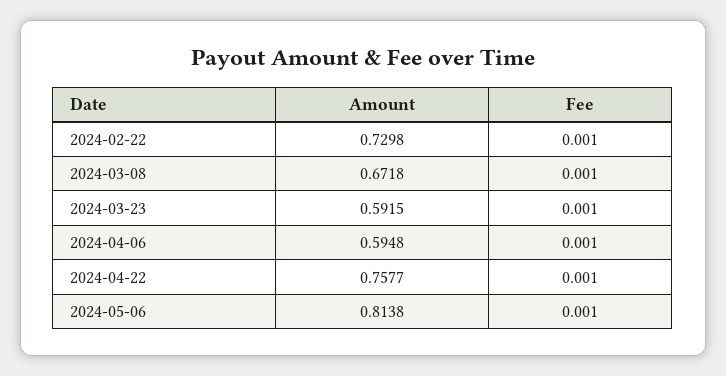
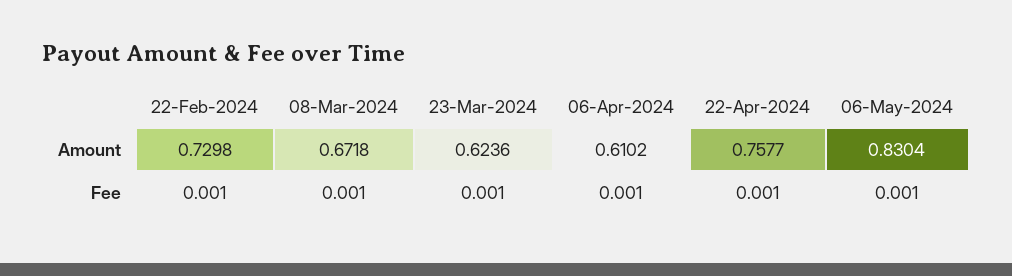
  {
    "Amount": {
      "2024-02-22": 0.7298,
      "2024-03-08": 0.6718,
-     "2024-03-23": 0.5915,
+     "2024-03-23": 0.6236,
-     "2024-04-06": 0.5948,
+     "2024-04-06": 0.6102,
      "2024-04-22": 0.7577,
-     "2024-05-06": 0.8138
+     "2024-05-06": 0.8304
    },
    "Fee": {
      "2024-02-22": 0.001,
      "2024-03-08": 0.001,
      "2024-03-23": 0.001,
      "2024-04-06": 0.001,
      "2024-04-22": 0.001,
      "2024-05-06": 0.001
    }
  }

